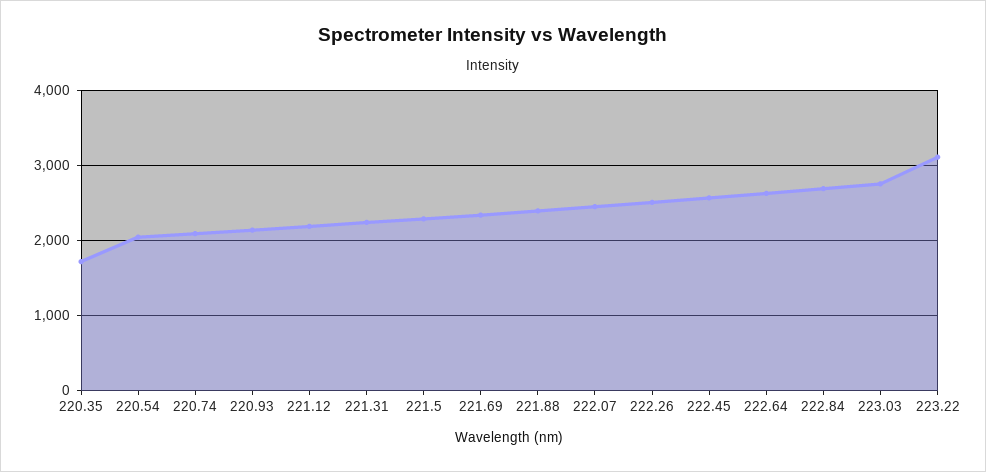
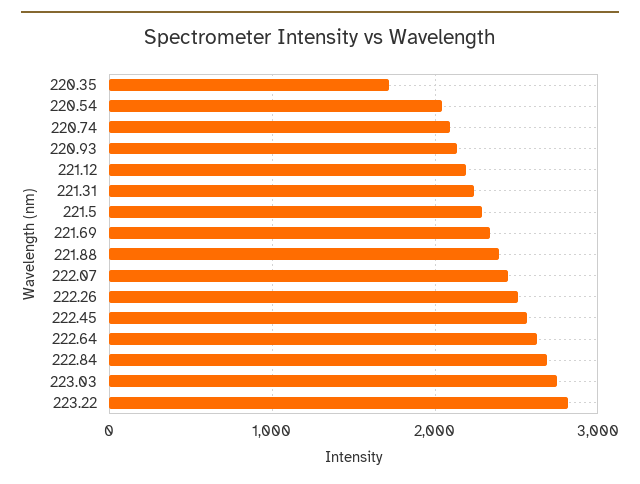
  {
    "220.35": 1700,
    "220.54": 2000,
    "220.74": 2100,
    "220.93": 2100,
    "221.12": 2200,
    "221.31": 2200,
    "221.5": 2300,
    "221.69": 2300,
    "221.88": 2400,
    "222.07": 2500,
    "222.26": 2500,
    "222.45": 2600,
    "222.64": 2600,
    "222.84": 2700,
    "223.03": 2800,
-   "223.22": 3100
+   "223.22": 2800
  }

